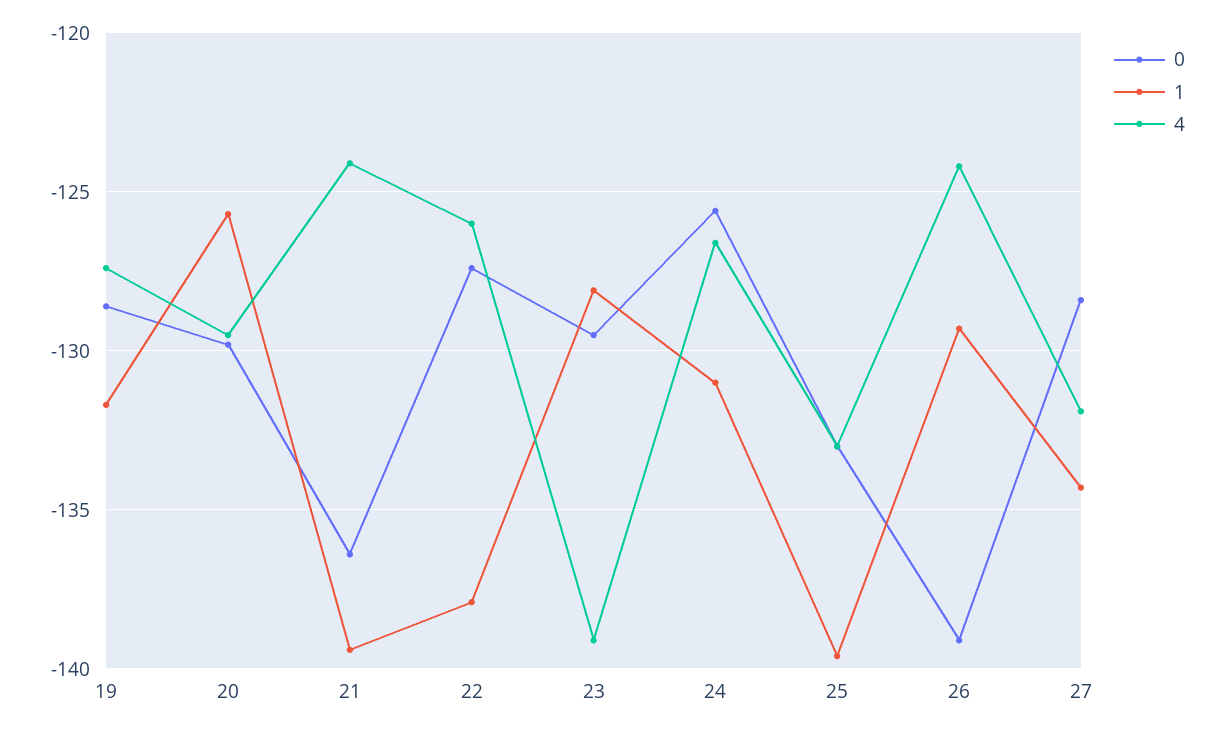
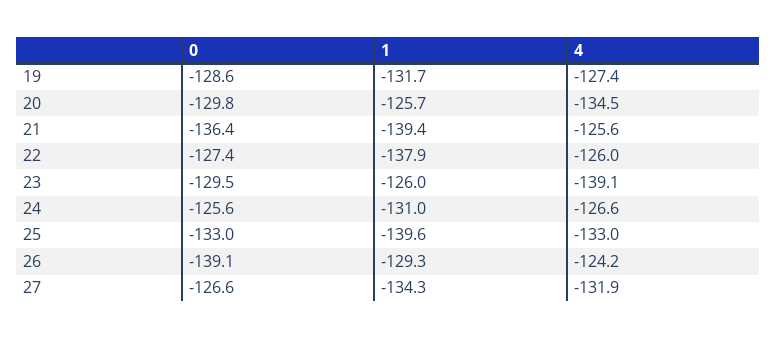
  {
    "0": {
      "19": -128.6,
      "20": -129.8,
      "21": -136.4,
      "22": -127.4,
      "23": -129.5,
      "24": -125.6,
      "25": -133,
      "26": -139.1,
-     "27": -128.5
+     "27": -126.6
    },
    "1": {
      "19": -131.7,
      "20": -125.7,
      "21": -139.4,
      "22": -137.9,
-     "23": -128,
+     "23": -126,
      "24": -131,
      "25": -139.6,
      "26": -129.3,
      "27": -134.3
    },
    "4": {
      "19": -127.4,
-     "20": -129.5,
+     "20": -134.5,
-     "21": -124,
+     "21": -125.6,
      "22": -126,
      "23": -139.1,
      "24": -126.6,
      "25": -133,
      "26": -124.2,
      "27": -131.9
    }
  }

